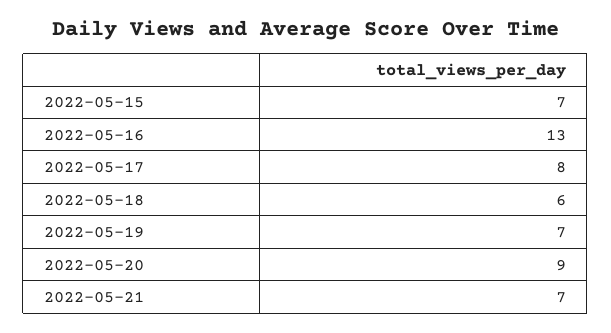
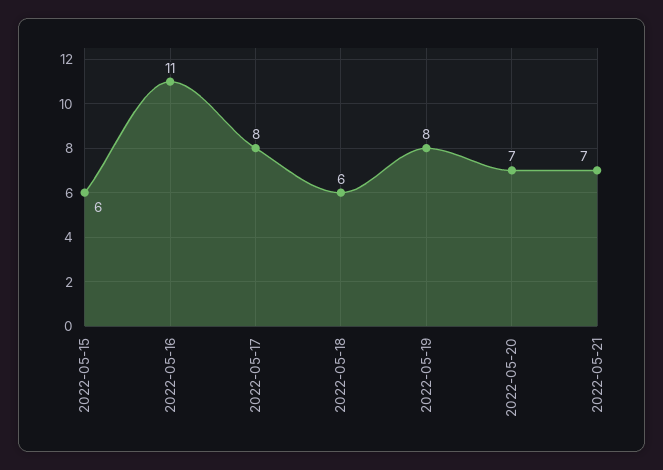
  {
-   "2022-05-15": 7,
+   "2022-05-15": 6,
-   "2022-05-16": 13,
+   "2022-05-16": 11,
    "2022-05-17": 8,
    "2022-05-18": 6,
-   "2022-05-19": 7,
+   "2022-05-19": 8,
-   "2022-05-20": 9,
+   "2022-05-20": 7,
    "2022-05-21": 7
  }

